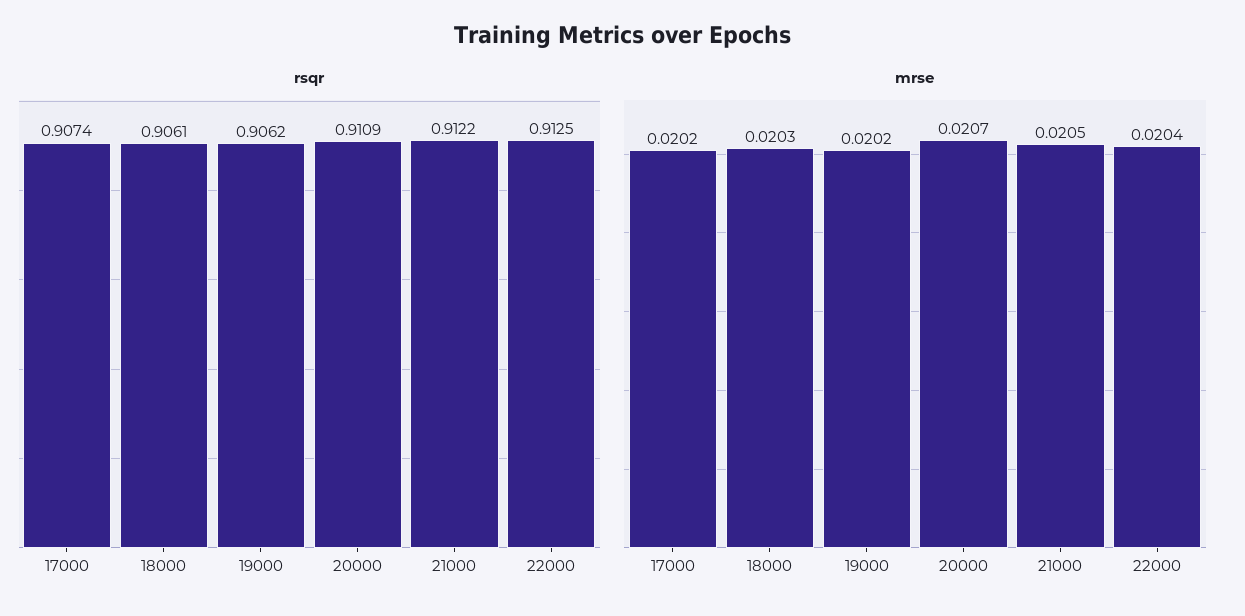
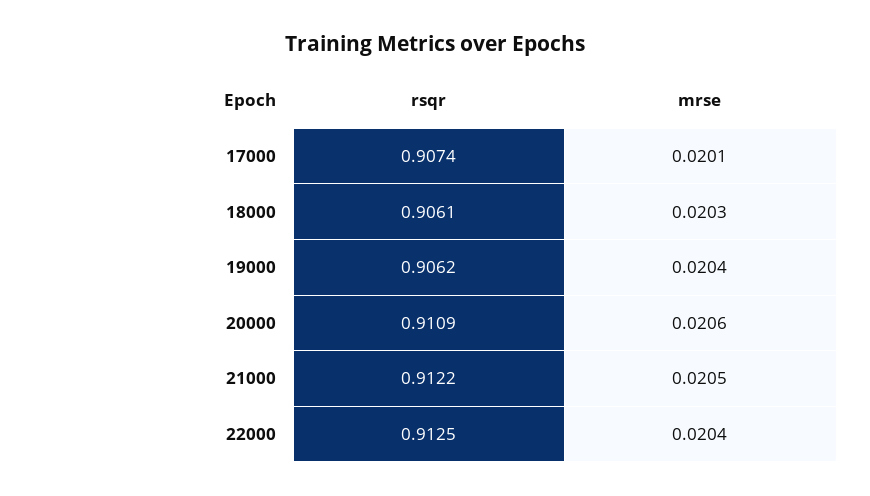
  {
    "rsqr": {
      "17000": 0.9074,
      "18000": 0.9061,
      "19000": 0.9062,
      "20000": 0.9109,
      "21000": 0.9122,
      "22000": 0.9125
    },
    "mrse": {
-     "17000": 0.0202,
+     "17000": 0.0201,
      "18000": 0.0203,
-     "19000": 0.0202,
+     "19000": 0.0204,
-     "20000": 0.0207,
+     "20000": 0.0206,
      "21000": 0.0205,
      "22000": 0.0204
    }
  }

